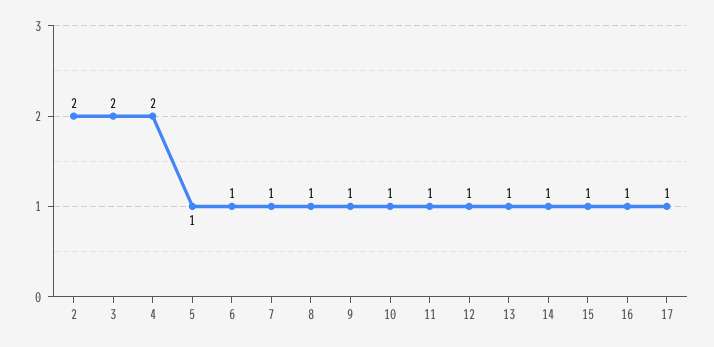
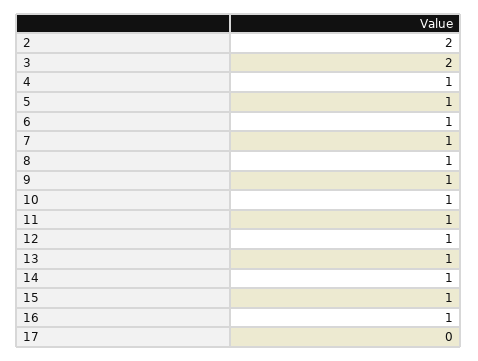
  {
    "2": 2,
    "3": 2,
-   "4": 2,
+   "4": 1,
    "5": 1,
    "6": 1,
    "7": 1,
    "8": 1,
    "9": 1,
    "10": 1,
    "11": 1,
    "12": 1,
    "13": 1,
    "14": 1,
    "15": 1,
    "16": 1,
-   "17": 1
+   "17": 0
  }

